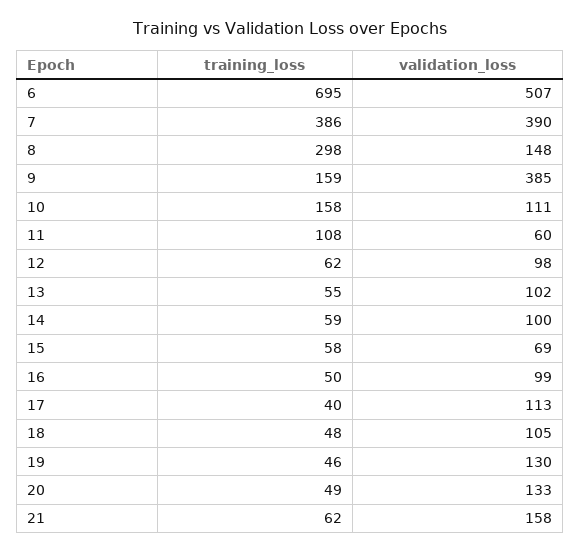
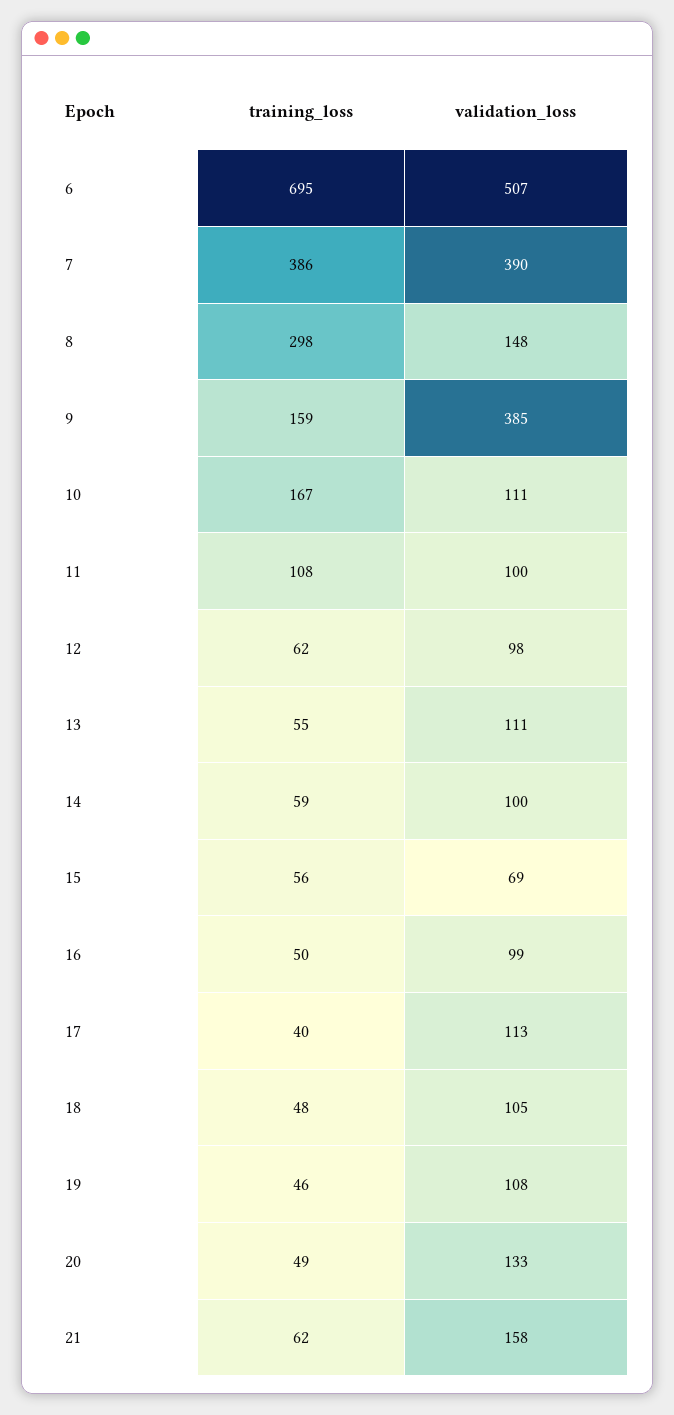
  {
    "training_loss": {
      "6": 695,
      "7": 386,
      "8": 298,
      "9": 159,
-     "10": 158,
+     "10": 167,
      "11": 108,
      "12": 62,
      "13": 55,
      "14": 59,
-     "15": 58,
+     "15": 56,
      "16": 50,
      "17": 40,
      "18": 48,
      "19": 46,
      "20": 49,
      "21": 62
    },
    "validation_loss": {
      "6": 507,
      "7": 390,
      "8": 148,
      "9": 385,
      "10": 111,
-     "11": 60,
+     "11": 100,
      "12": 98,
-     "13": 102,
+     "13": 111,
      "14": 100,
      "15": 69,
      "16": 99,
      "17": 113,
      "18": 105,
-     "19": 130,
+     "19": 108,
      "20": 133,
      "21": 158
    }
  }

